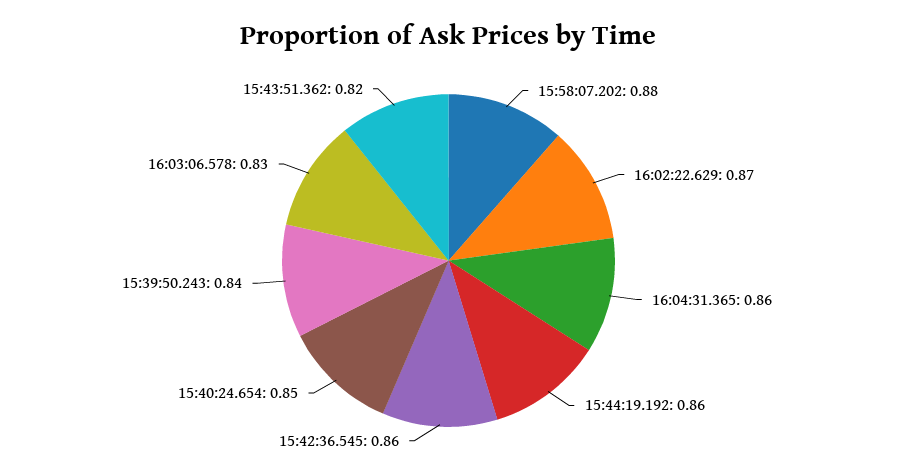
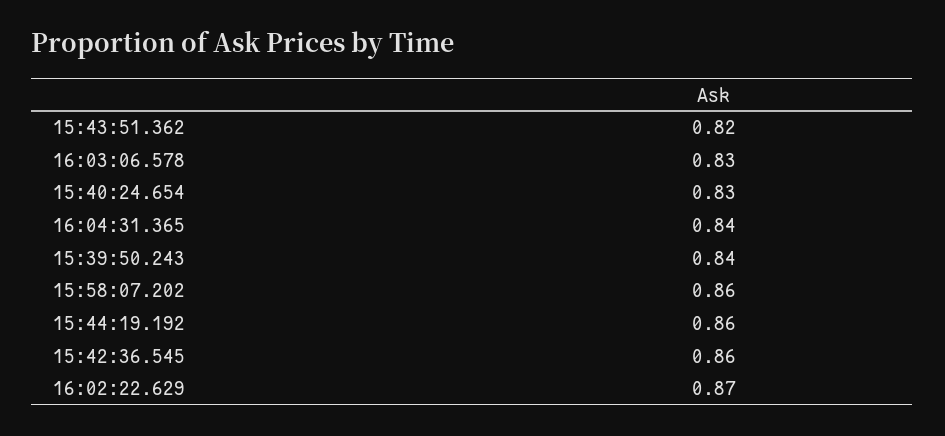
  {
-   "15:58:07.202": 0.88,
+   "15:58:07.202": 0.86,
    "16:02:22.629": 0.87,
-   "16:04:31.365": 0.86,
+   "16:04:31.365": 0.84,
    "15:44:19.192": 0.86,
    "15:42:36.545": 0.86,
-   "15:40:24.654": 0.85,
+   "15:40:24.654": 0.83,
    "15:39:50.243": 0.84,
    "16:03:06.578": 0.83,
    "15:43:51.362": 0.82
  }

